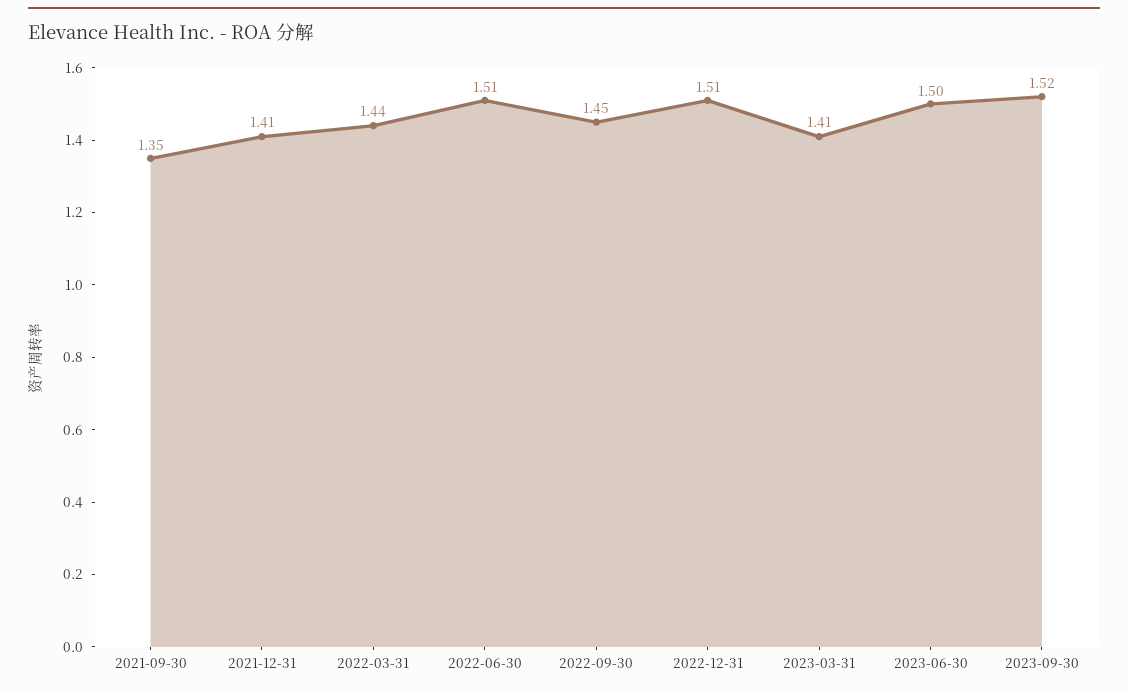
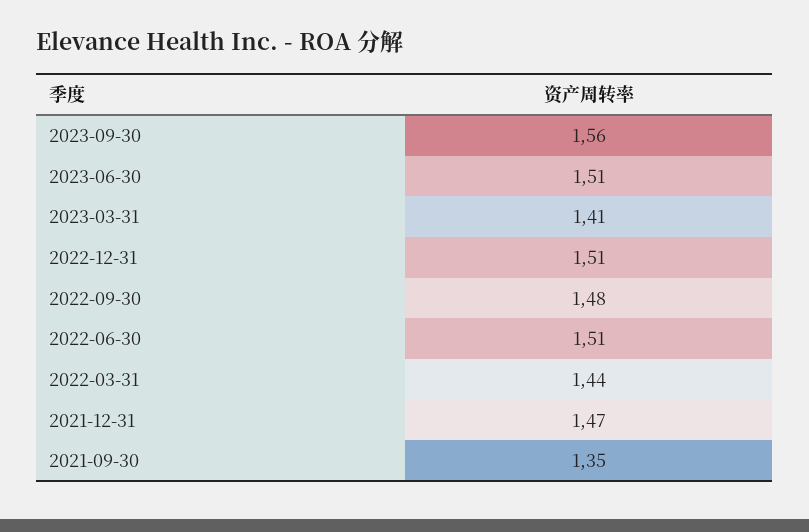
  {
    "2021-09-30": 1.35,
-   "2021-12-31": 1.41,
+   "2021-12-31": 1.47,
    "2022-03-31": 1.44,
    "2022-06-30": 1.51,
-   "2022-09-30": 1.45,
+   "2022-09-30": 1.48,
    "2022-12-31": 1.51,
    "2023-03-31": 1.41,
-   "2023-06-30": 1.5,
+   "2023-06-30": 1.51,
-   "2023-09-30": 1.52
+   "2023-09-30": 1.56
  }

